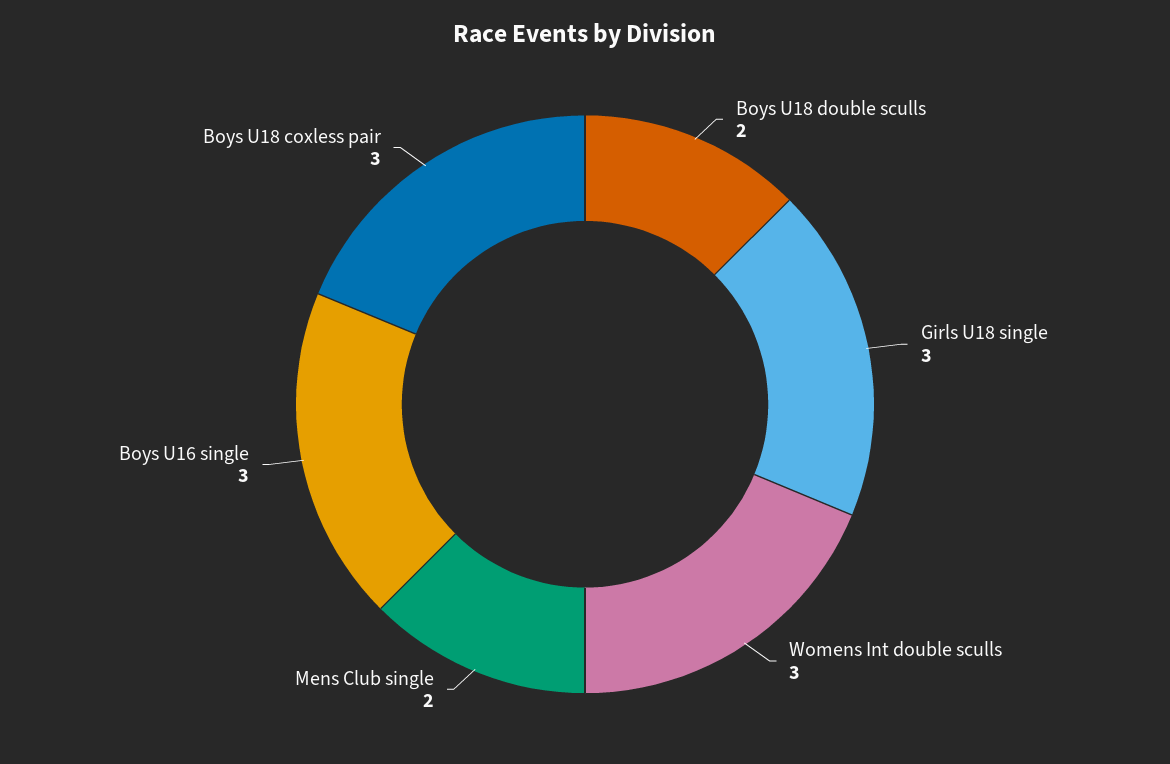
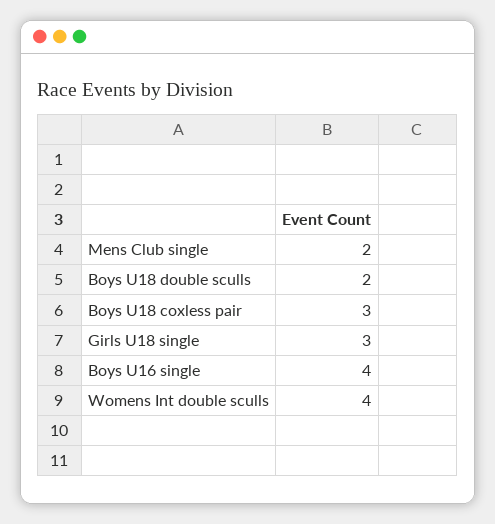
  {
    "Boys U18 double sculls": 2,
    "Girls U18 single": 3,
-   "Womens Int double sculls": 3,
+   "Womens Int double sculls": 4,
    "Mens Club single": 2,
-   "Boys U16 single": 3,
+   "Boys U16 single": 4,
    "Boys U18 coxless pair": 3
  }

